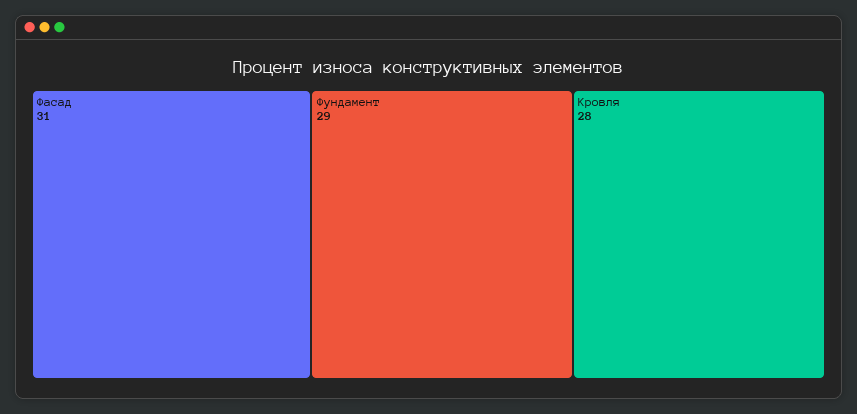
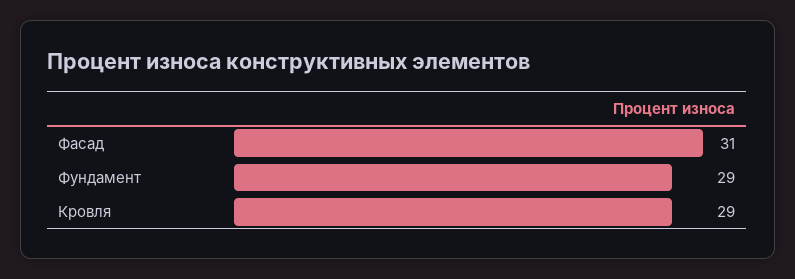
  {
    "Фасад": 31,
    "Фундамент": 29,
-   "Кровля": 28
+   "Кровля": 29
  }

